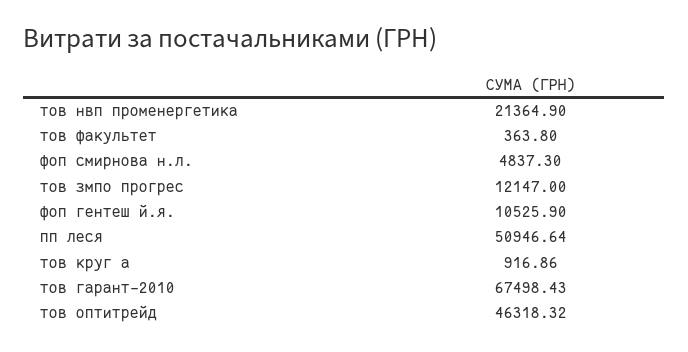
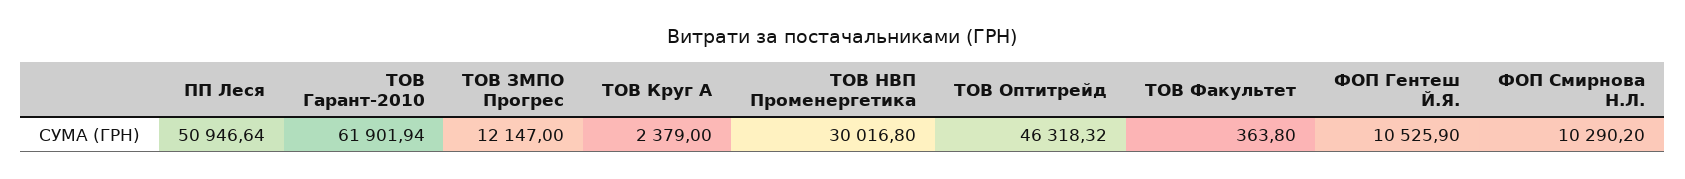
  {
-   "тов нвп променергетика": 21364.9,
+   "тов нвп променергетика": 30016.8,
    "тов факультет": 363.8,
-   "фоп смирнова н.л.": 4837.3,
+   "фоп смирнова н.л.": 10290.2,
    "тов змпо прогрес": 12147,
    "фоп гентеш й.я.": 10525.9,
    "пп леся": 50946.64,
-   "тов круг а": 916.86,
+   "тов круг а": 2379,
-   "тов гарант-2010": 67498.43,
+   "тов гарант-2010": 61901.94,
    "тов оптитрейд": 46318.32
  }

